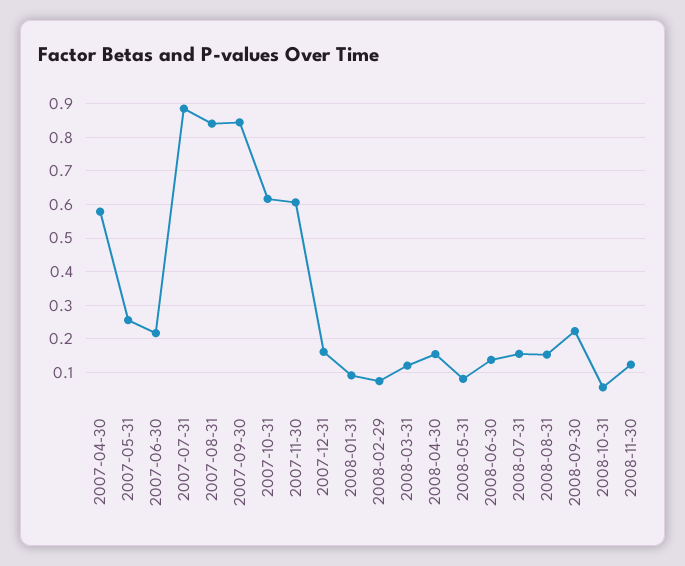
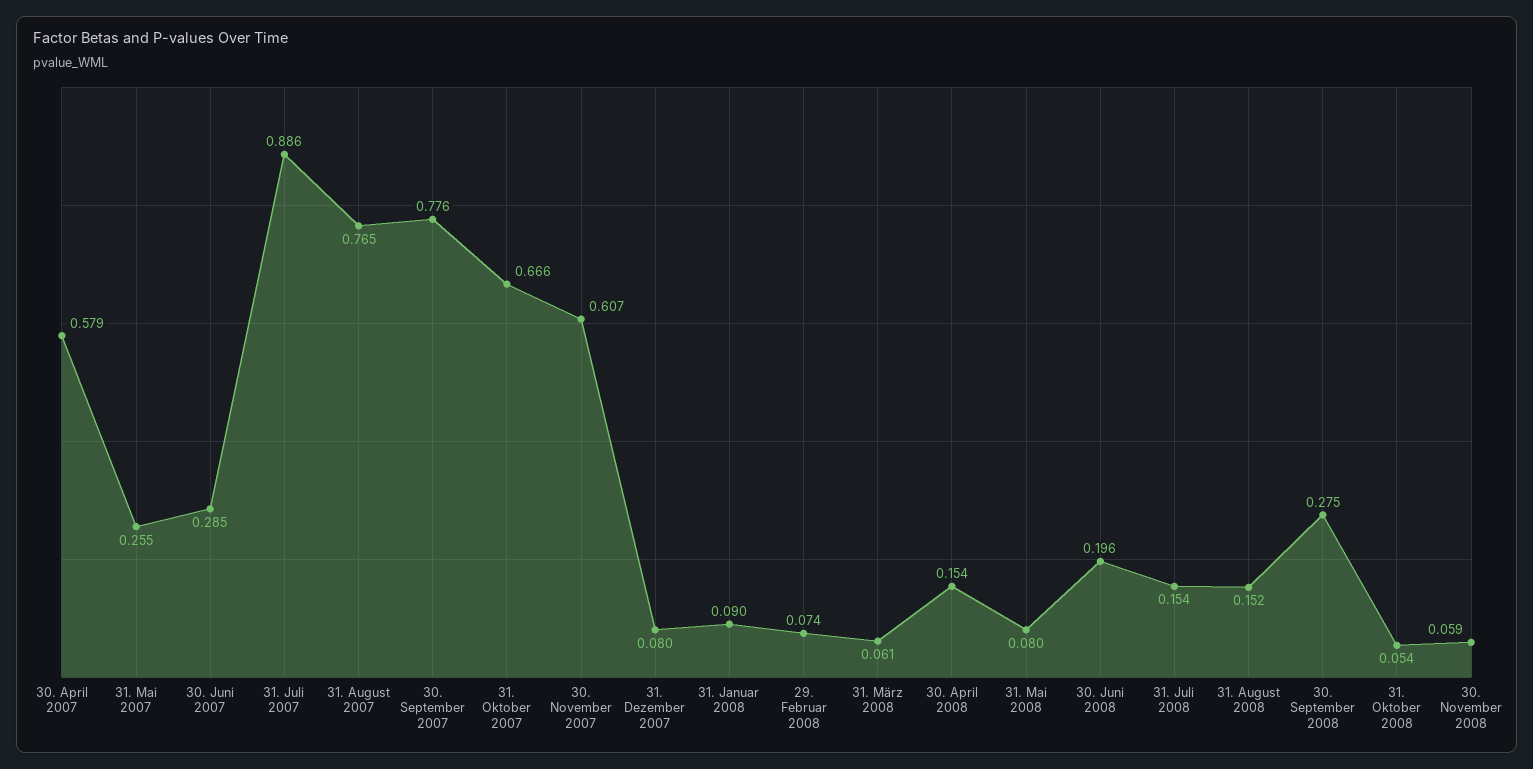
  {
    "2007-04-30": 0.579,
    "2007-05-31": 0.255,
-   "2007-06-30": 0.22,
+   "2007-06-30": 0.285,
    "2007-07-31": 0.886,
-   "2007-08-31": 0.84,
+   "2007-08-31": 0.765,
-   "2007-09-30": 0.84,
+   "2007-09-30": 0.776,
-   "2007-10-31": 0.62,
+   "2007-10-31": 0.666,
    "2007-11-30": 0.607,
-   "2007-12-31": 0.16,
+   "2007-12-31": 0.08,
    "2008-01-31": 0.09,
    "2008-02-29": 0.074,
-   "2008-03-31": 0.12,
+   "2008-03-31": 0.061,
    "2008-04-30": 0.154,
    "2008-05-31": 0.08,
-   "2008-06-30": 0.14,
+   "2008-06-30": 0.196,
    "2008-07-31": 0.154,
    "2008-08-31": 0.152,
-   "2008-09-30": 0.22,
+   "2008-09-30": 0.275,
    "2008-10-31": 0.054,
-   "2008-11-30": 0.12
+   "2008-11-30": 0.059
  }

